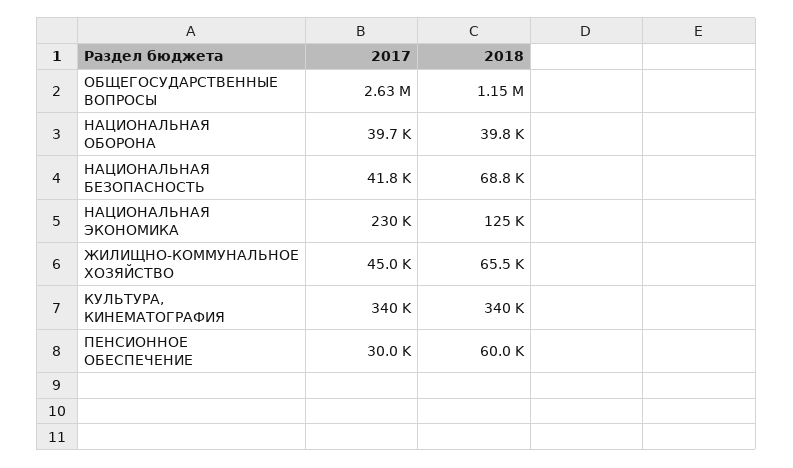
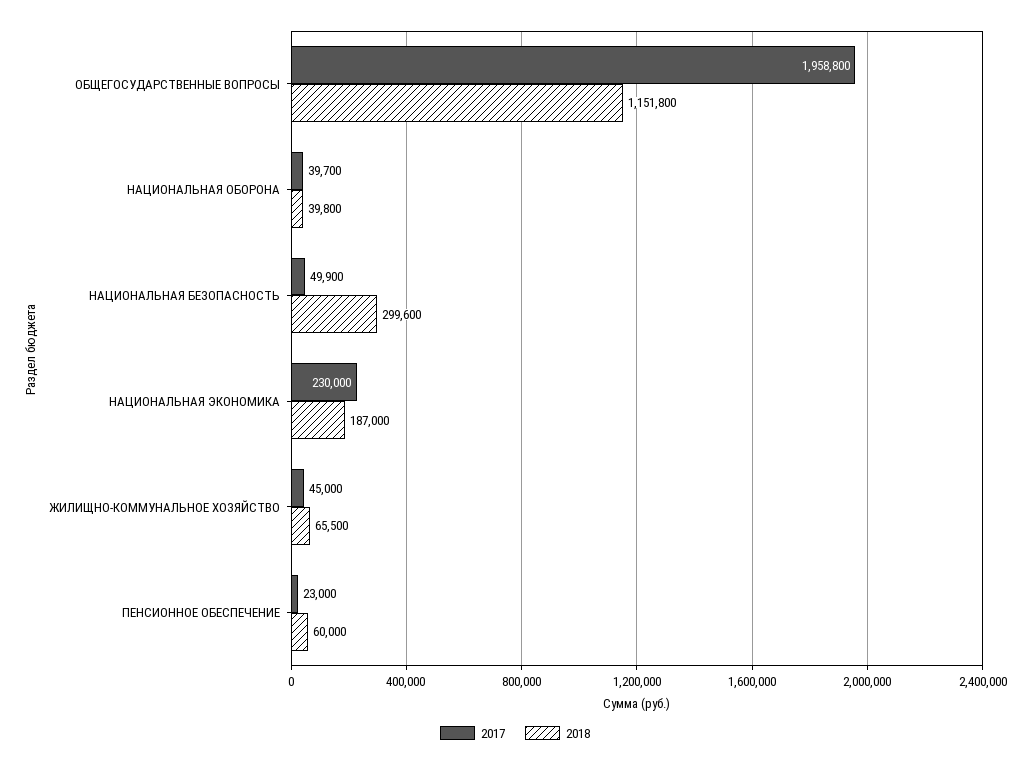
  {
    "2017": {
-     "ОБЩЕГОСУДАРСТВЕННЫЕ ВОПРОСЫ": 2630000,
+     "ОБЩЕГОСУДАРСТВЕННЫЕ ВОПРОСЫ": 1958800,
      "НАЦИОНАЛЬНАЯ ОБОРОНА": 39700,
-     "НАЦИОНАЛЬНАЯ БЕЗОПАСНОСТЬ": 41800,
+     "НАЦИОНАЛЬНАЯ БЕЗОПАСНОСТЬ": 49900,
      "НАЦИОНАЛЬНАЯ ЭКОНОМИКА": 230000,
      "ЖИЛИЩНО-КОММУНАЛЬНОЕ ХОЗЯЙСТВО": 45000,
-     "КУЛЬТУРА, КИНЕМАТОГРАФИЯ": 340000,
-     "ПЕНСИОННОЕ ОБЕСПЕЧЕНИЕ": 30000
+     "ПЕНСИОННОЕ ОБЕСПЕЧЕНИЕ": 23000
    },
    "2018": {
      "ОБЩЕГОСУДАРСТВЕННЫЕ ВОПРОСЫ": 1151800,
      "НАЦИОНАЛЬНАЯ ОБОРОНА": 39800,
-     "НАЦИОНАЛЬНАЯ БЕЗОПАСНОСТЬ": 68800,
+     "НАЦИОНАЛЬНАЯ БЕЗОПАСНОСТЬ": 299600,
-     "НАЦИОНАЛЬНАЯ ЭКОНОМИКА": 125000,
+     "НАЦИОНАЛЬНАЯ ЭКОНОМИКА": 187000,
      "ЖИЛИЩНО-КОММУНАЛЬНОЕ ХОЗЯЙСТВО": 65500,
-     "КУЛЬТУРА, КИНЕМАТОГРАФИЯ": 340000,
      "ПЕНСИОННОЕ ОБЕСПЕЧЕНИЕ": 60000
    }
  }

